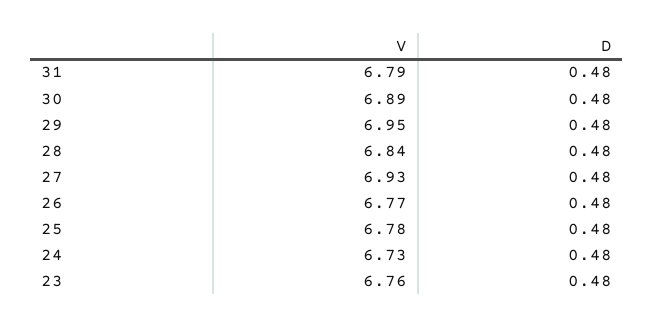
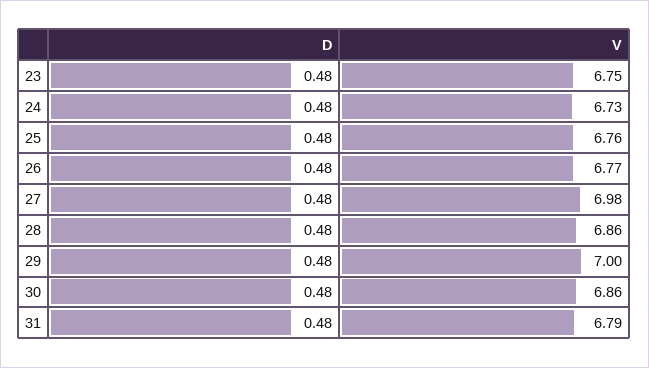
  {
    "V": {
      "31": 6.79,
-     "30": 6.89,
+     "30": 6.86,
-     "29": 6.95,
+     "29": 7,
-     "28": 6.84,
+     "28": 6.86,
-     "27": 6.93,
+     "27": 6.98,
      "26": 6.77,
-     "25": 6.78,
+     "25": 6.76,
      "24": 6.73,
-     "23": 6.76
+     "23": 6.75
    },
    "D": {
      "31": 0.48,
      "30": 0.48,
      "29": 0.48,
      "28": 0.48,
      "27": 0.48,
      "26": 0.48,
      "25": 0.48,
      "24": 0.48,
      "23": 0.48
    }
  }

